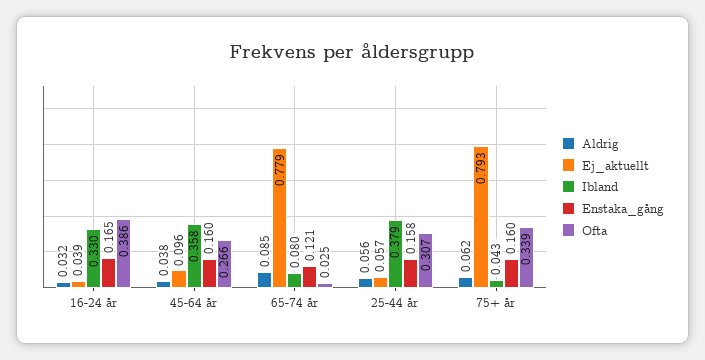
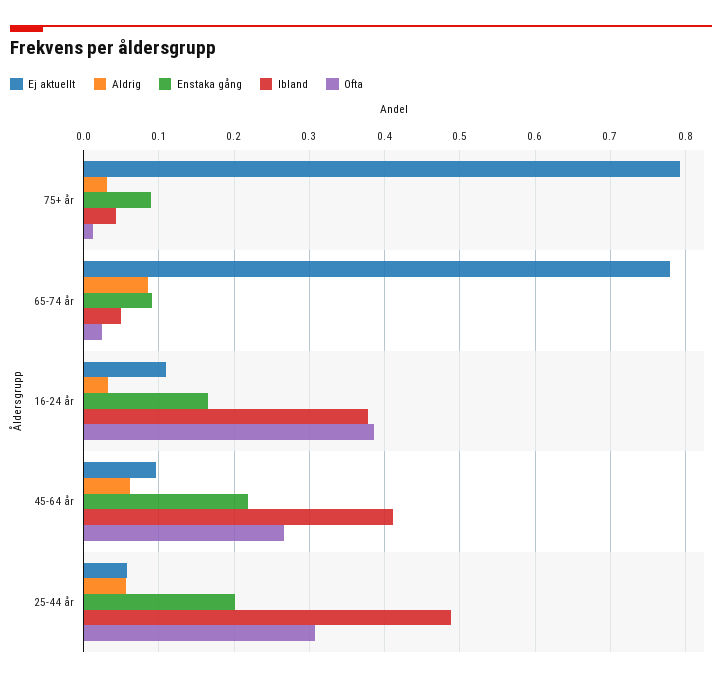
  {
    "Aldrig": {
      "16-24 år": 0.032,
-     "45-64 år": 0.038,
+     "45-64 år": 0.06,
      "65-74 år": 0.085,
      "25-44 år": 0.056,
-     "75+ år": 0.062
+     "75+ år": 0.03
    },
    "Ej_aktuellt": {
-     "16-24 år": 0.039,
+     "16-24 år": 0.11,
      "45-64 år": 0.096,
      "65-74 år": 0.779,
      "25-44 år": 0.057,
      "75+ år": 0.793
    },
    "Ibland": {
-     "16-24 år": 0.33,
+     "16-24 år": 0.38,
-     "45-64 år": 0.358,
+     "45-64 år": 0.41,
-     "65-74 år": 0.08,
+     "65-74 år": 0.05,
-     "25-44 år": 0.379,
+     "25-44 år": 0.49,
      "75+ år": 0.043
    },
    "Enstaka_gång": {
      "16-24 år": 0.165,
-     "45-64 år": 0.16,
+     "45-64 år": 0.22,
-     "65-74 år": 0.121,
+     "65-74 år": 0.09,
-     "25-44 år": 0.158,
+     "25-44 år": 0.2,
-     "75+ år": 0.16
+     "75+ år": 0.09
    },
    "Ofta": {
      "16-24 år": 0.386,
      "45-64 år": 0.266,
      "65-74 år": 0.025,
      "25-44 år": 0.307,
-     "75+ år": 0.339
+     "75+ år": 0.01
    }
  }

